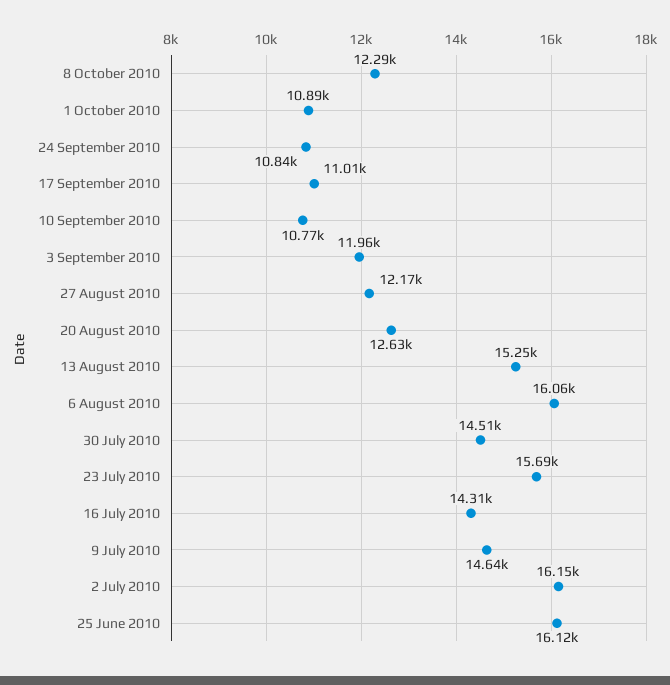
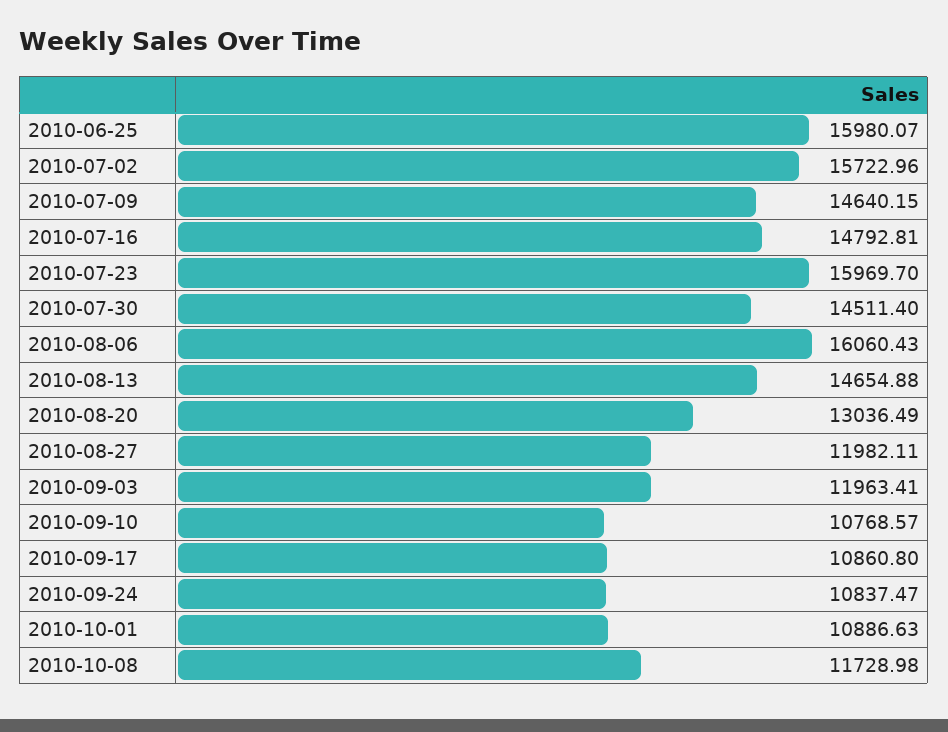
  {
-   "8 October 2010": 12290,
+   "8 October 2010": 11728.98,
    "1 October 2010": 10886.63,
    "24 September 2010": 10837.47,
-   "17 September 2010": 11010,
+   "17 September 2010": 10860.8,
    "10 September 2010": 10768.57,
    "3 September 2010": 11963.41,
-   "27 August 2010": 12170,
+   "27 August 2010": 11982.11,
-   "20 August 2010": 12630,
+   "20 August 2010": 13036.49,
-   "13 August 2010": 15250,
+   "13 August 2010": 14654.88,
    "6 August 2010": 16060.43,
    "30 July 2010": 14511.4,
-   "23 July 2010": 15690,
+   "23 July 2010": 15969.7,
-   "16 July 2010": 14310,
+   "16 July 2010": 14792.81,
    "9 July 2010": 14640.15,
-   "2 July 2010": 16150,
+   "2 July 2010": 15722.96,
-   "25 June 2010": 16120
+   "25 June 2010": 15980.07
  }

